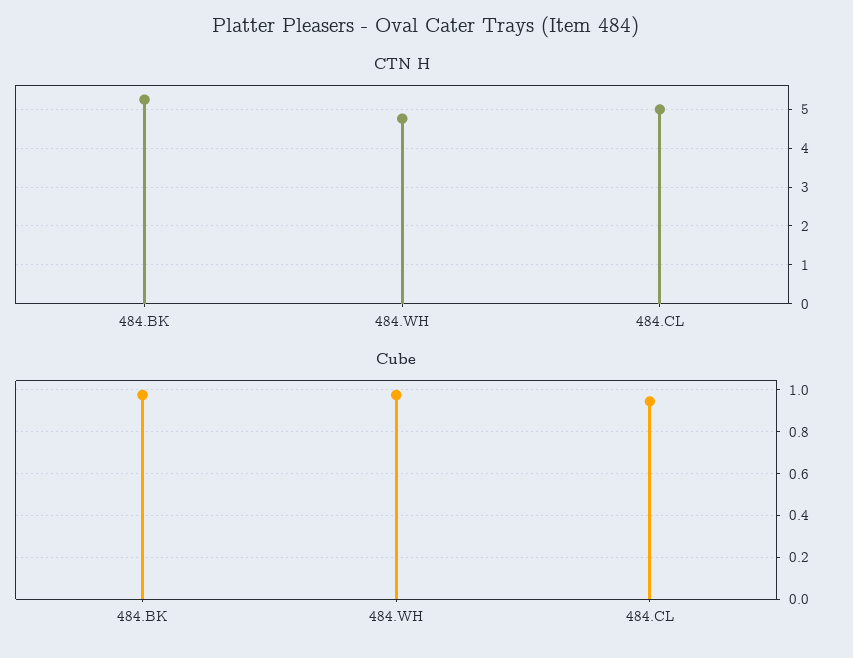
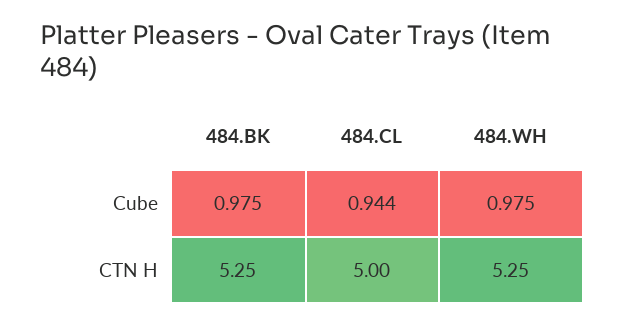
  {
    "CTN H": {
      "484.BK": 5.25,
-     "484.WH": 4.8,
+     "484.WH": 5.25,
      "484.CL": 5
    },
    "Cube": {
      "484.BK": 0.975,
      "484.WH": 0.975,
      "484.CL": 0.944
    }
  }

